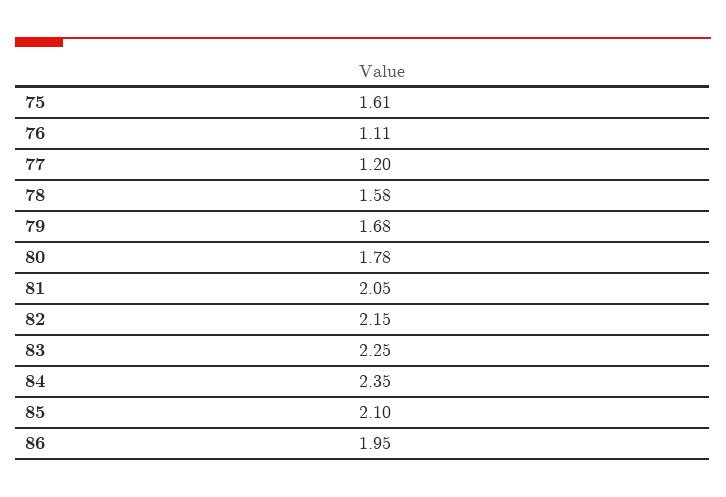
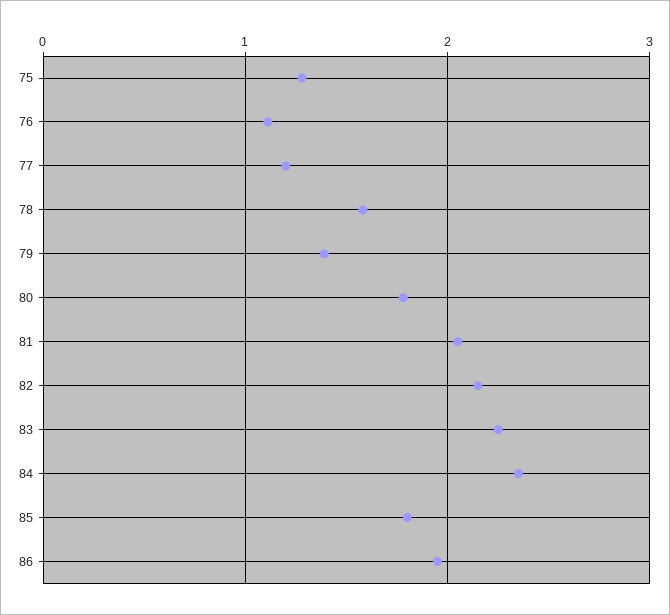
  {
-   "75": 1.61,
+   "75": 1.3,
    "76": 1.11,
    "77": 1.2,
    "78": 1.58,
-   "79": 1.68,
+   "79": 1.4,
    "80": 1.78,
    "81": 2.05,
    "82": 2.15,
    "83": 2.25,
    "84": 2.35,
-   "85": 2.1,
+   "85": 1.8,
    "86": 1.95
  }

